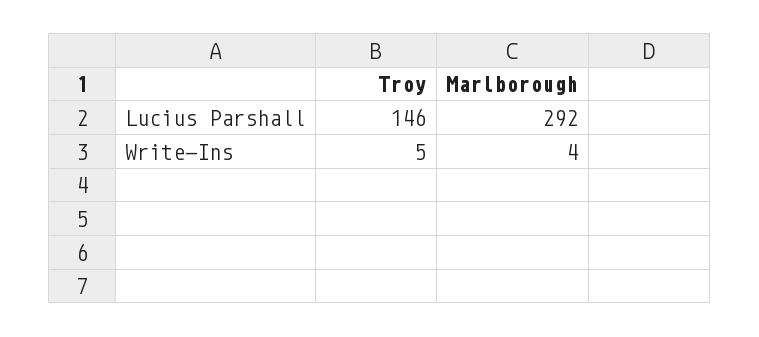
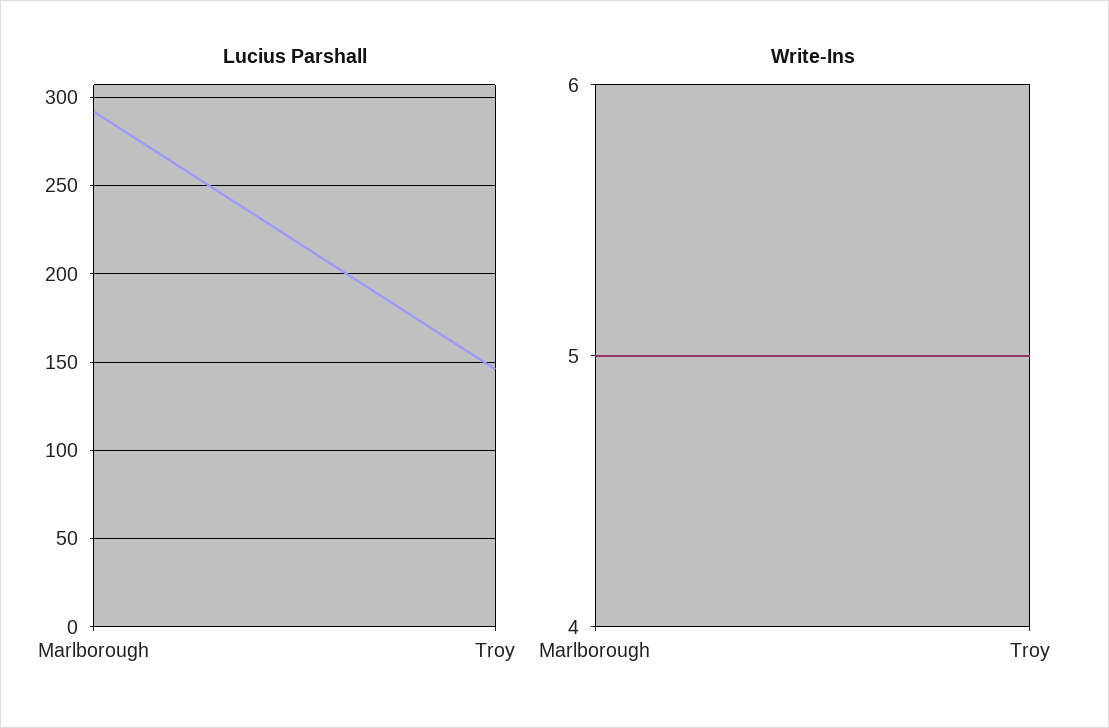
  {
    "Lucius Parshall": {
      "Troy": 146,
      "Marlborough": 292
    },
    "Write-Ins": {
      "Troy": 5,
-     "Marlborough": 4
+     "Marlborough": 5
    }
  }

